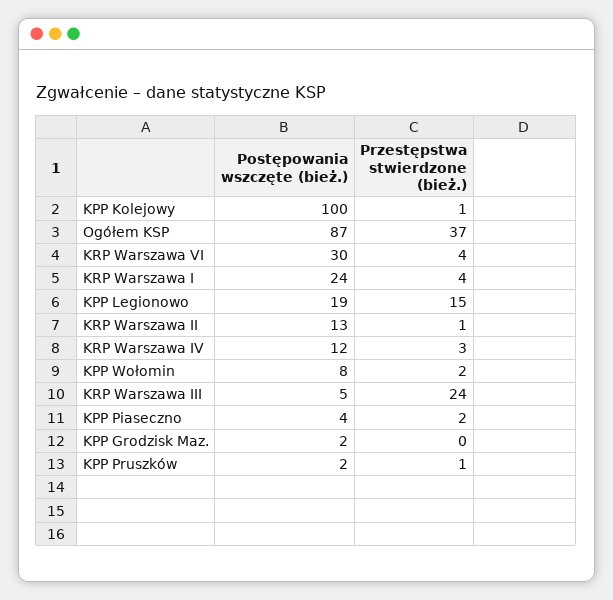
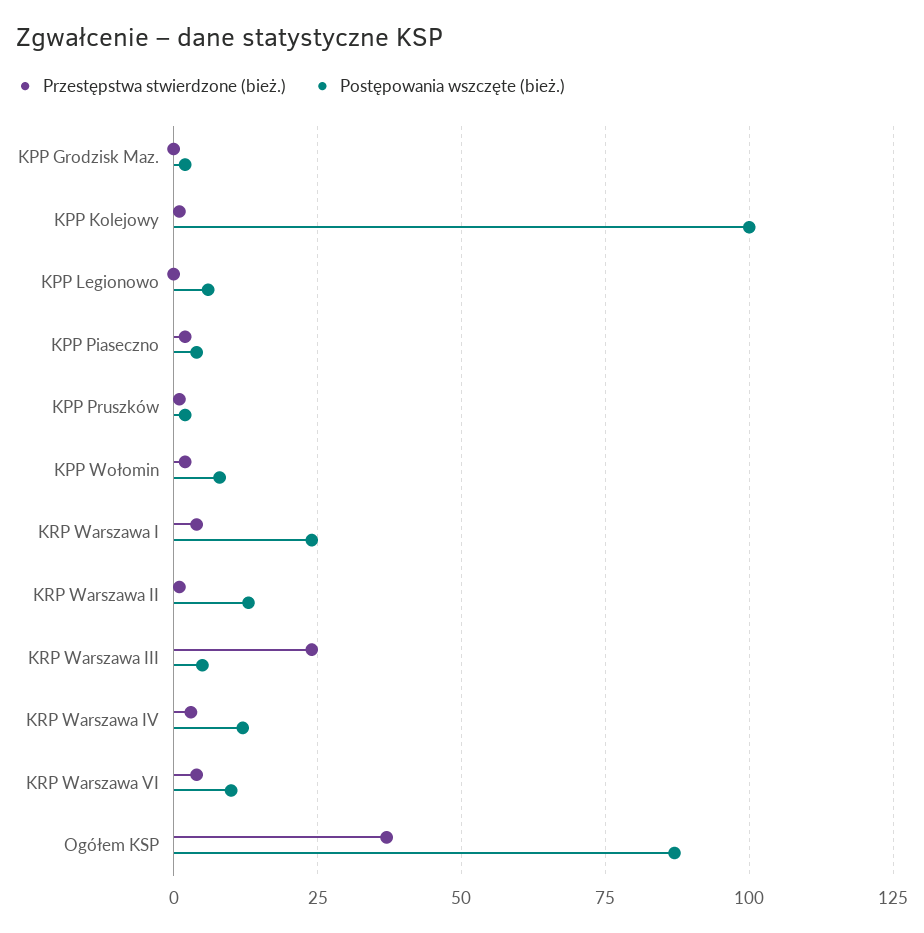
  {
    "Postępowania wszczęte (bież.)": {
      "KPP Kolejowy": 100,
      "Ogółem KSP": 87,
-     "KRP Warszawa VI": 30,
+     "KRP Warszawa VI": 10,
      "KRP Warszawa I": 24,
-     "KPP Legionowo": 19,
+     "KPP Legionowo": 5,
      "KRP Warszawa II": 13,
      "KRP Warszawa IV": 12,
      "KPP Wołomin": 8,
      "KRP Warszawa III": 5,
      "KPP Piaseczno": 4,
      "KPP Grodzisk Maz.": 2,
      "KPP Pruszków": 2
    },
    "Przestępstwa stwierdzone (bież.)": {
      "KPP Kolejowy": 1,
      "Ogółem KSP": 37,
      "KRP Warszawa VI": 4,
      "KRP Warszawa I": 4,
-     "KPP Legionowo": 15,
+     "KPP Legionowo": 0,
      "KRP Warszawa II": 1,
      "KRP Warszawa IV": 3,
      "KPP Wołomin": 2,
      "KRP Warszawa III": 24,
      "KPP Piaseczno": 2,
      "KPP Grodzisk Maz.": 0,
      "KPP Pruszków": 1
    }
  }

